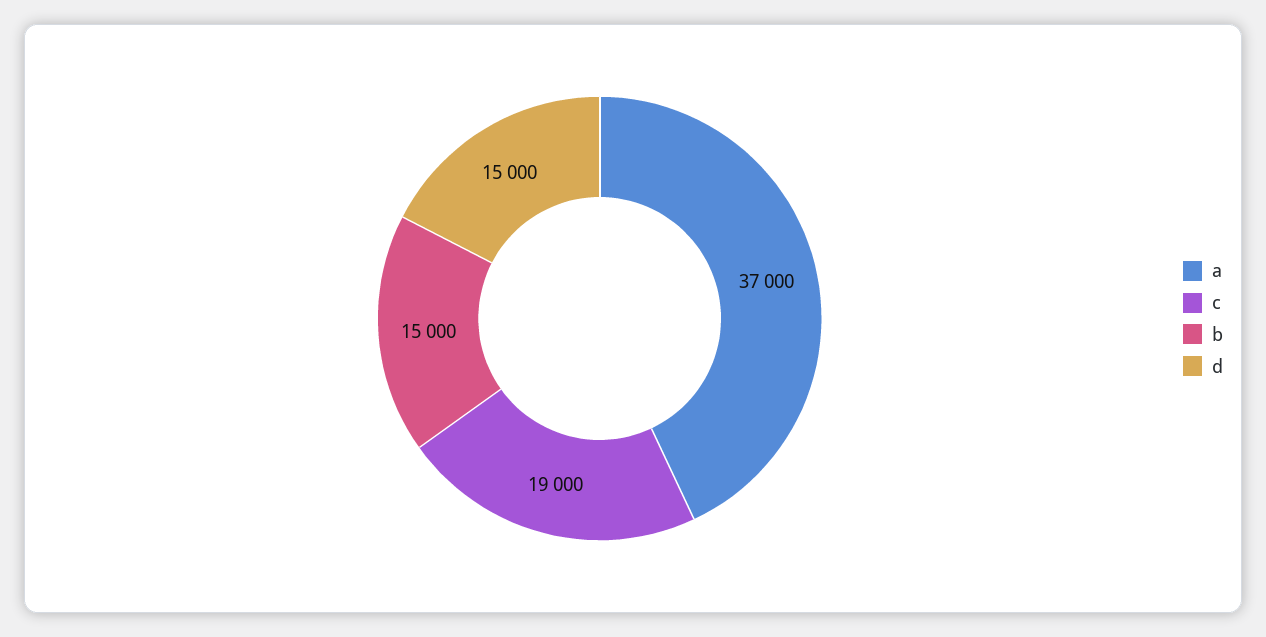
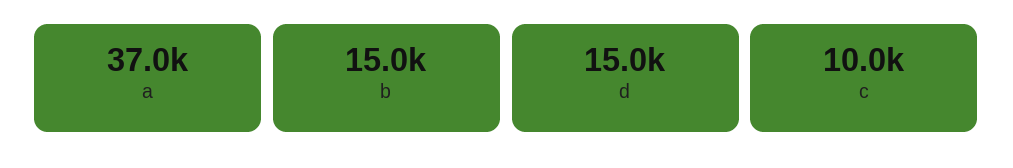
  {
    "a": 37000,
-   "c": 19000,
+   "c": 10000,
    "b": 15000,
    "d": 15000
  }

